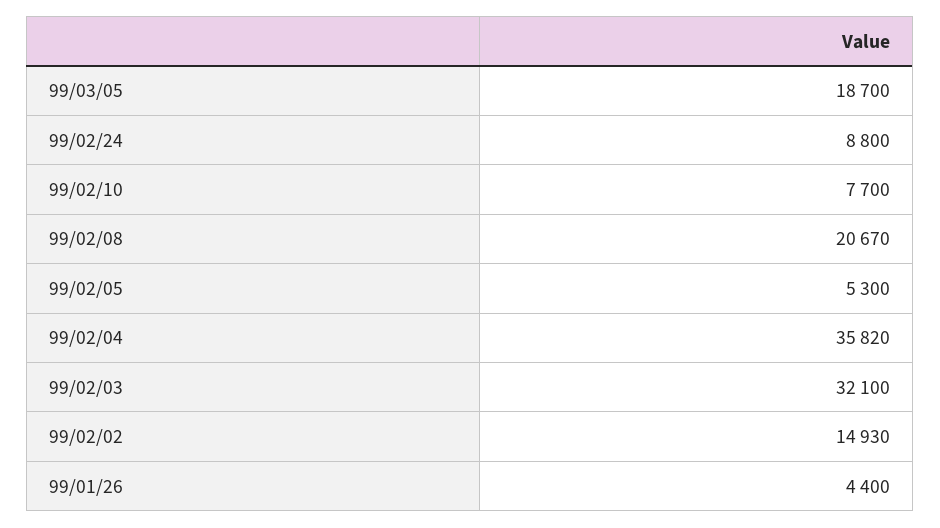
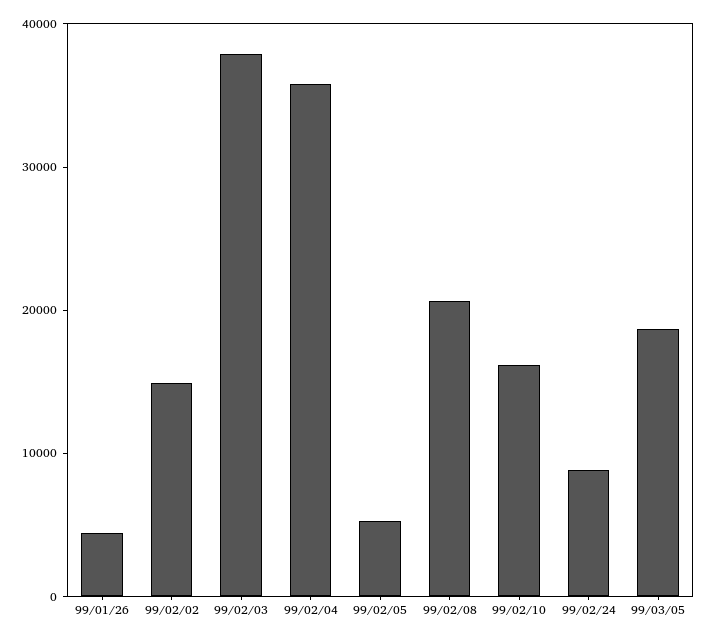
  {
    "99/03/05": 18700,
    "99/02/24": 8800,
-   "99/02/10": 7700,
+   "99/02/10": 16000,
    "99/02/08": 20670,
    "99/02/05": 5300,
    "99/02/04": 35820,
-   "99/02/03": 32100,
+   "99/02/03": 38000,
    "99/02/02": 14930,
    "99/01/26": 4400
  }

